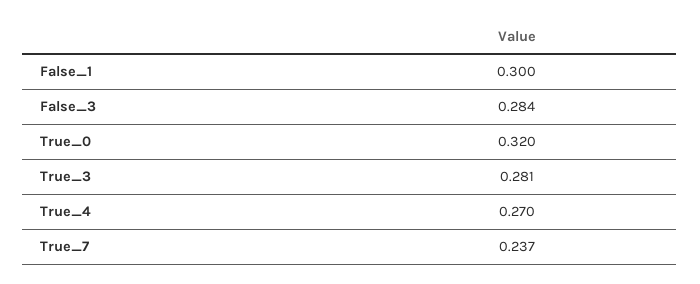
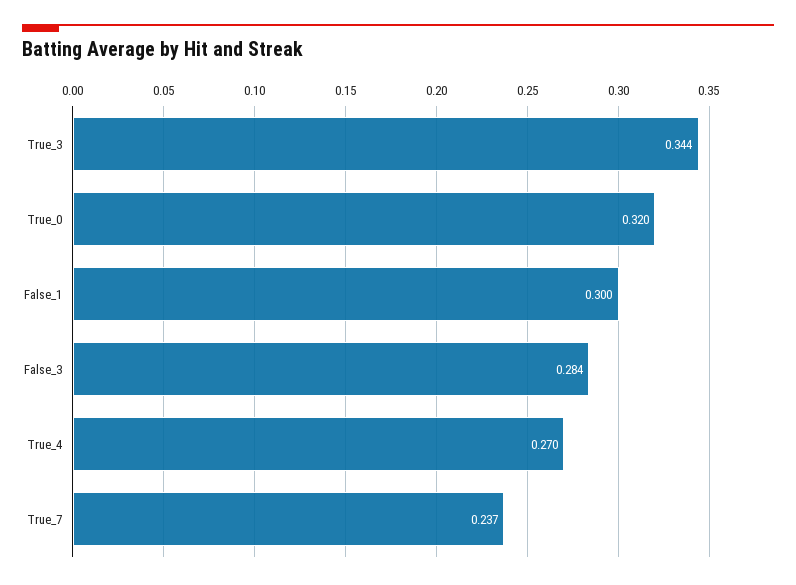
  {
    "False_1": 0.3,
    "False_3": 0.284,
    "True_0": 0.32,
-   "True_3": 0.281,
+   "True_3": 0.344,
    "True_4": 0.27,
    "True_7": 0.237
  }

